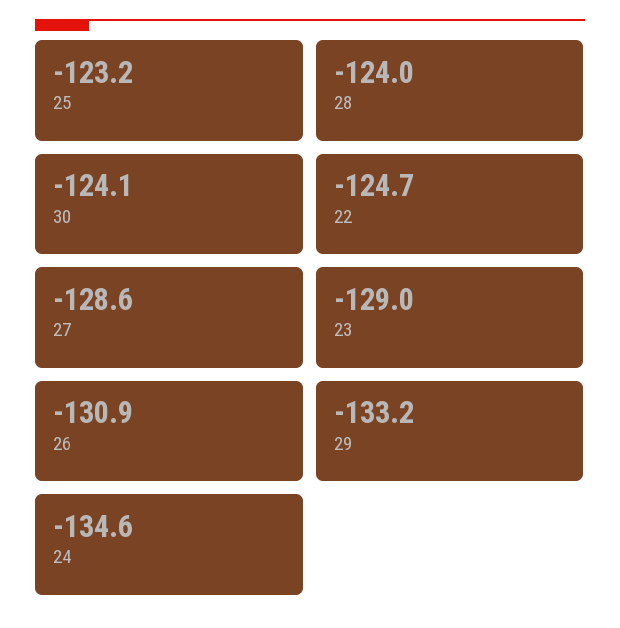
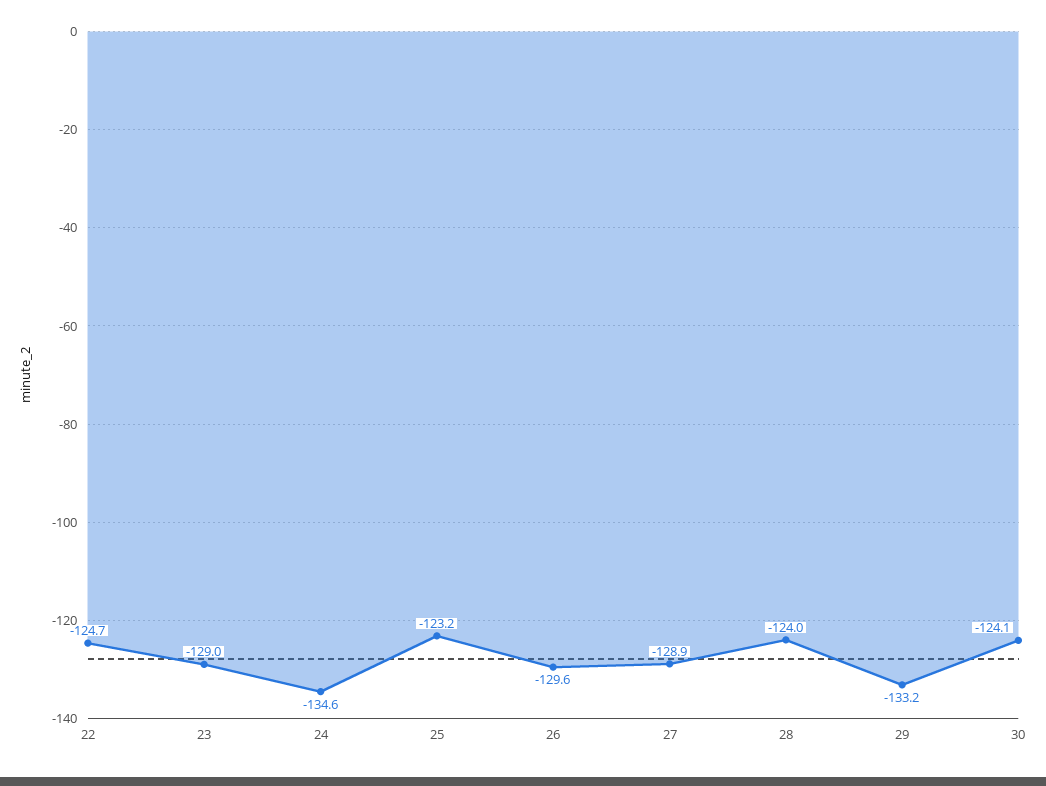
  {
    "25": -123.2,
    "28": -124,
    "30": -124.1,
    "22": -124.7,
-   "27": -128.6,
+   "27": -128.9,
    "23": -129,
-   "26": -130.9,
+   "26": -129.6,
    "29": -133.2,
    "24": -134.6
  }

